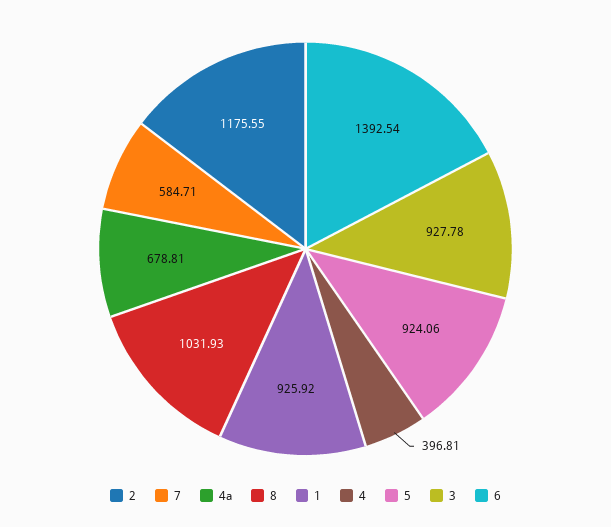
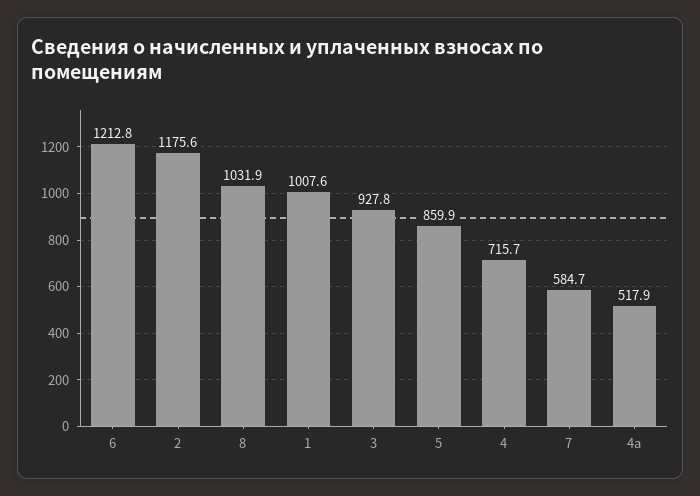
  {
    "2": 1175.55,
    "7": 584.71,
-   "4а": 678.81,
+   "4а": 517.9,
    "8": 1031.93,
-   "1": 925.92,
+   "1": 1007.6,
-   "4": 396.81,
+   "4": 715.7,
-   "5": 924.06,
+   "5": 859.9,
    "3": 927.78,
-   "6": 1392.54
+   "6": 1212.8
  }

